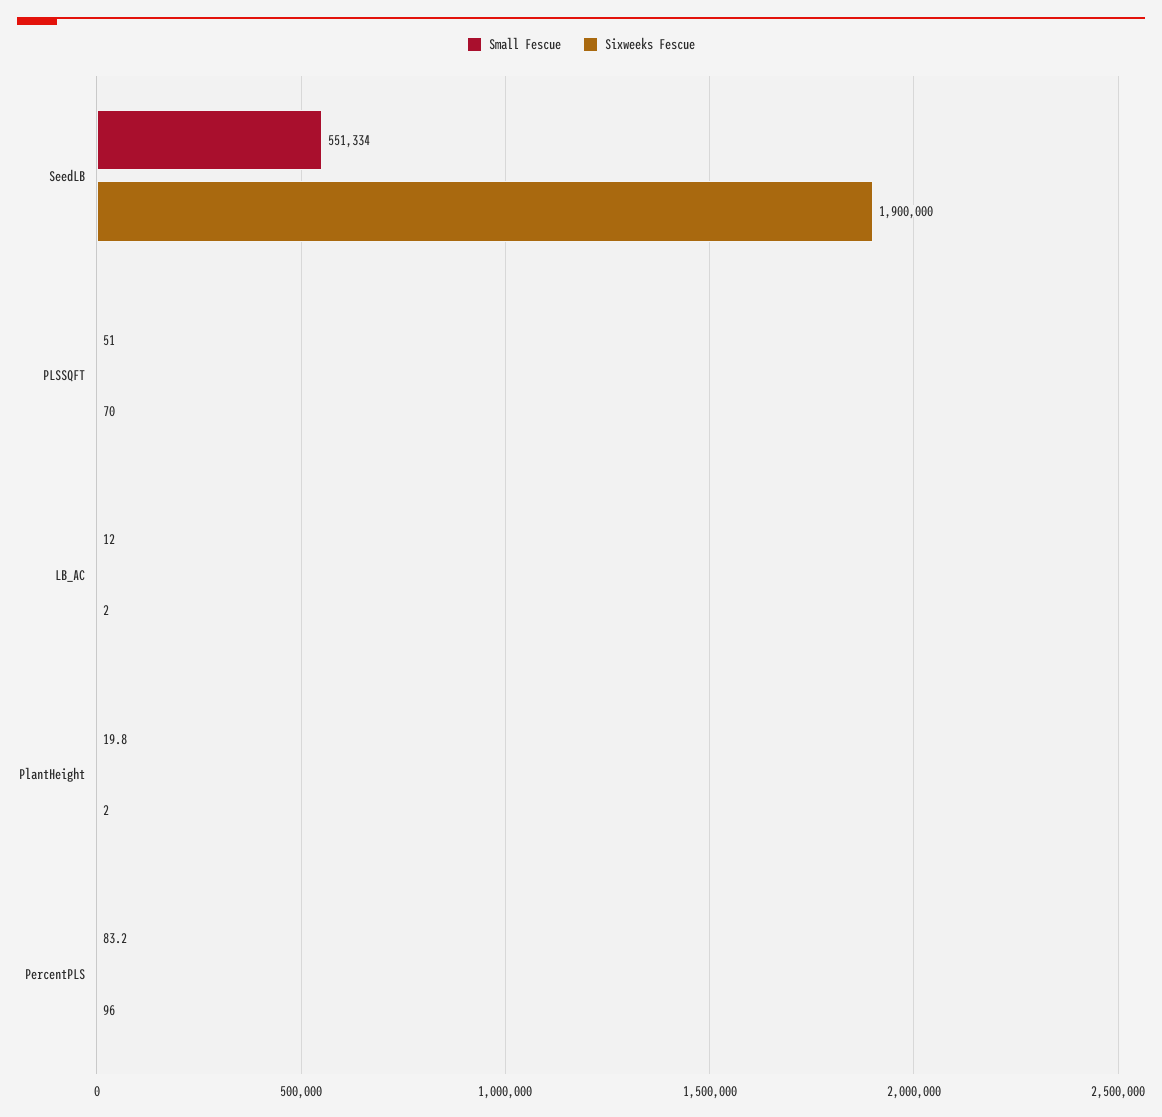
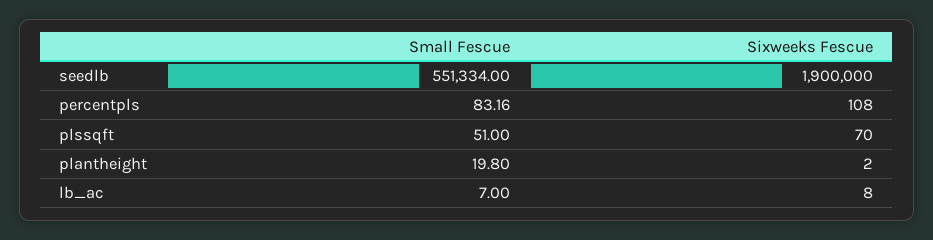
  {
    "Small Fescue": {
      "SeedLB": 551334,
      "PLSSQFT": 51,
-     "LB_AC": 12,
+     "LB_AC": 7,
      "PlantHeight": 19.8,
      "PercentPLS": 83.16
    },
    "Sixweeks Fescue": {
      "SeedLB": 1900000,
      "PLSSQFT": 70,
-     "LB_AC": 2,
+     "LB_AC": 8,
      "PlantHeight": 2,
-     "PercentPLS": 96
+     "PercentPLS": 108
    }
  }

